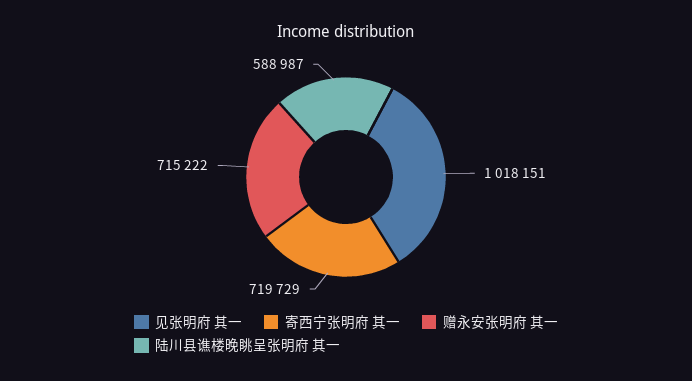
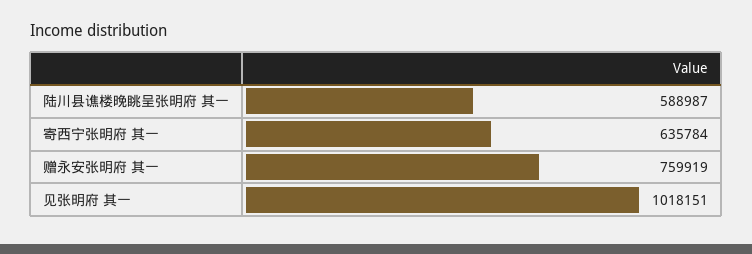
  {
    "见张明府 其一": 1018151,
-   "寄西宁张明府 其一": 719729,
+   "寄西宁张明府 其一": 635784,
-   "赠永安张明府 其一": 715222,
+   "赠永安张明府 其一": 759919,
    "陆川县谯楼晚眺呈张明府 其一": 588987
  }

